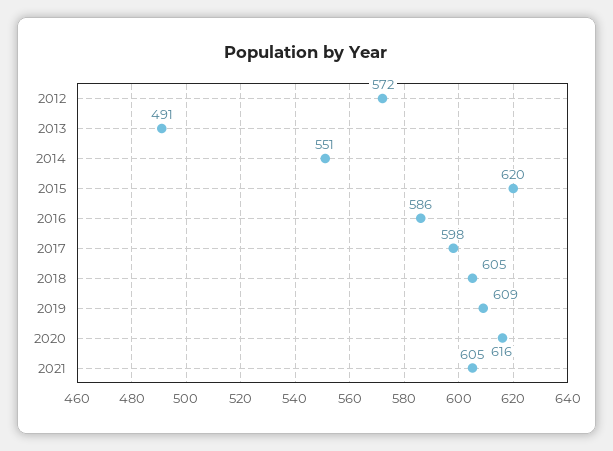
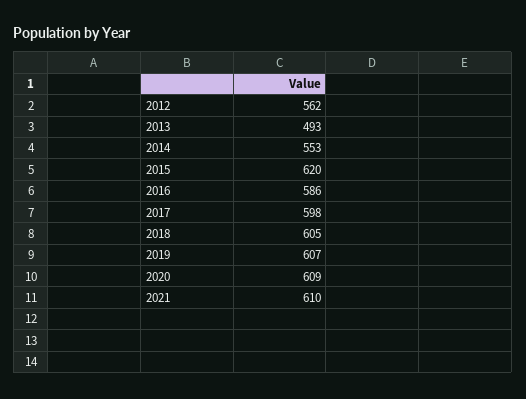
  {
-   "2012": 572,
+   "2012": 562,
-   "2013": 491,
+   "2013": 493,
-   "2014": 551,
+   "2014": 553,
    "2015": 620,
    "2016": 586,
    "2017": 598,
    "2018": 605,
-   "2019": 609,
+   "2019": 607,
-   "2020": 616,
+   "2020": 609,
-   "2021": 605
+   "2021": 610
  }

